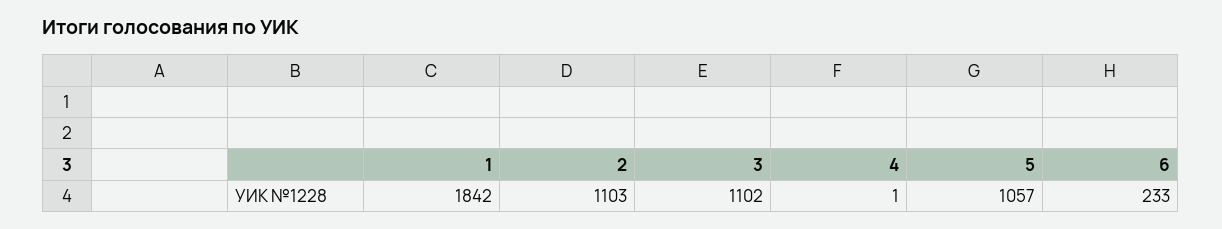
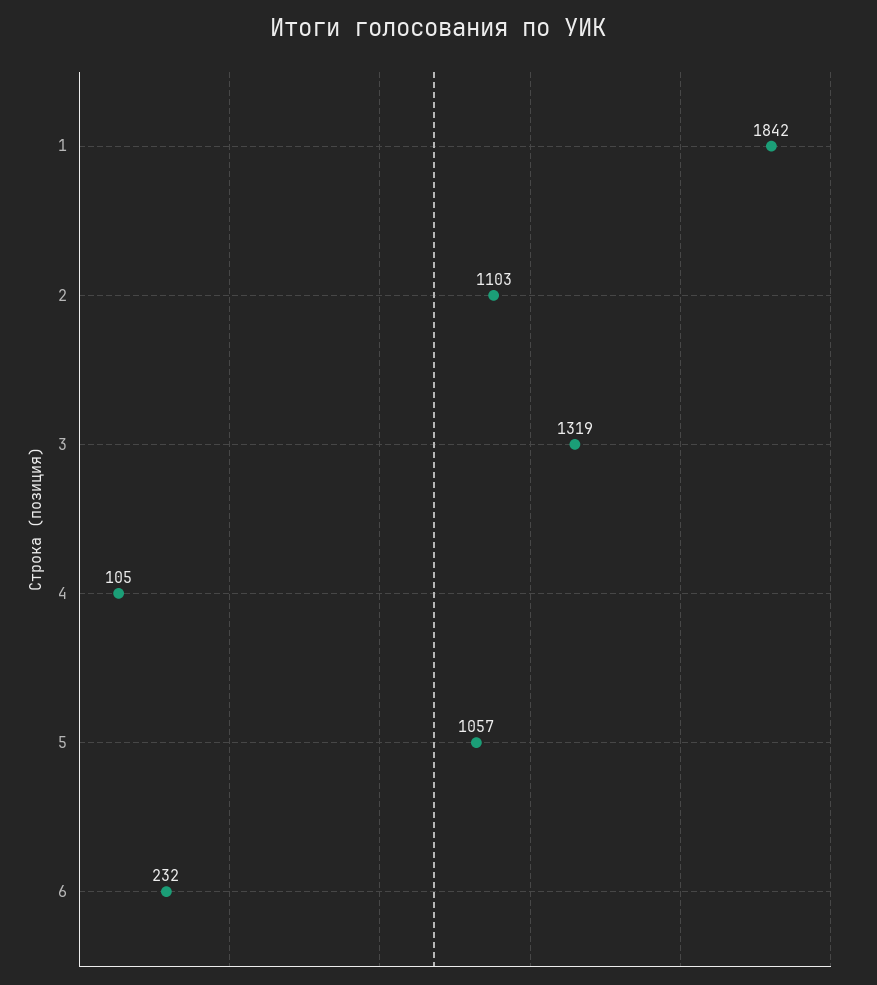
  {
    "1": 1842,
    "2": 1103,
-   "3": 1102,
+   "3": 1319,
-   "4": 1,
+   "4": 105,
    "5": 1057,
-   "6": 233
+   "6": 232
  }

